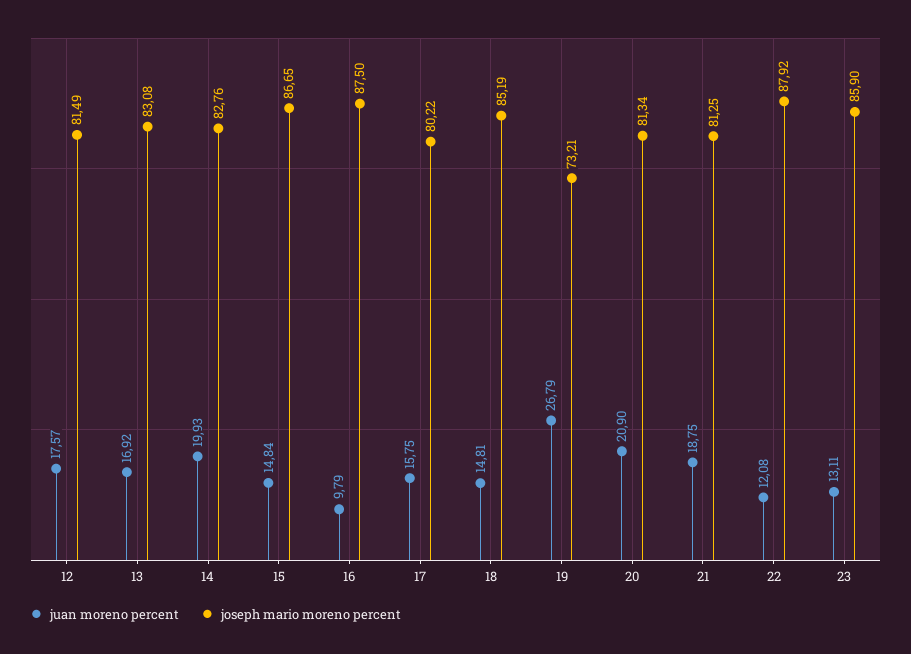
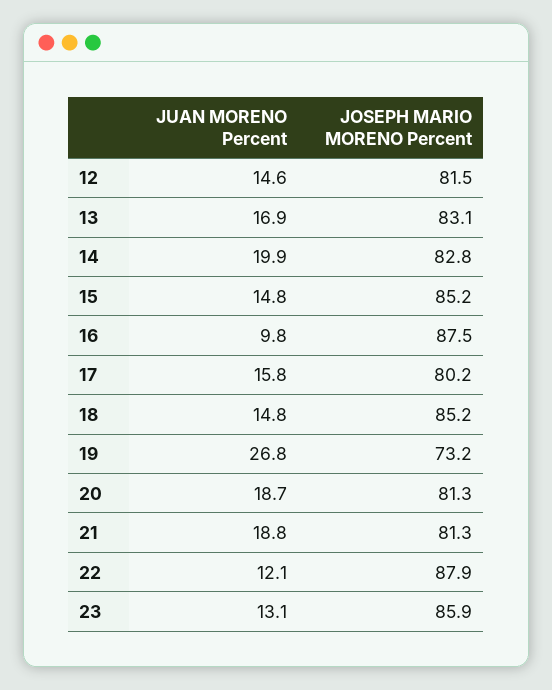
  {
    "juan moreno percent": {
-     "12": 17.57,
+     "12": 14.6,
      "13": 16.92,
      "14": 19.93,
      "15": 14.84,
      "16": 9.79,
      "17": 15.75,
      "18": 14.81,
      "19": 26.79,
-     "20": 20.9,
+     "20": 18.7,
      "21": 18.75,
      "22": 12.08,
      "23": 13.11
    },
    "joseph mario moreno percent": {
      "12": 81.49,
      "13": 83.08,
      "14": 82.76,
-     "15": 86.65,
+     "15": 85.2,
      "16": 87.5,
      "17": 80.22,
      "18": 85.19,
      "19": 73.21,
      "20": 81.34,
      "21": 81.25,
      "22": 87.92,
      "23": 85.9
    }
  }

